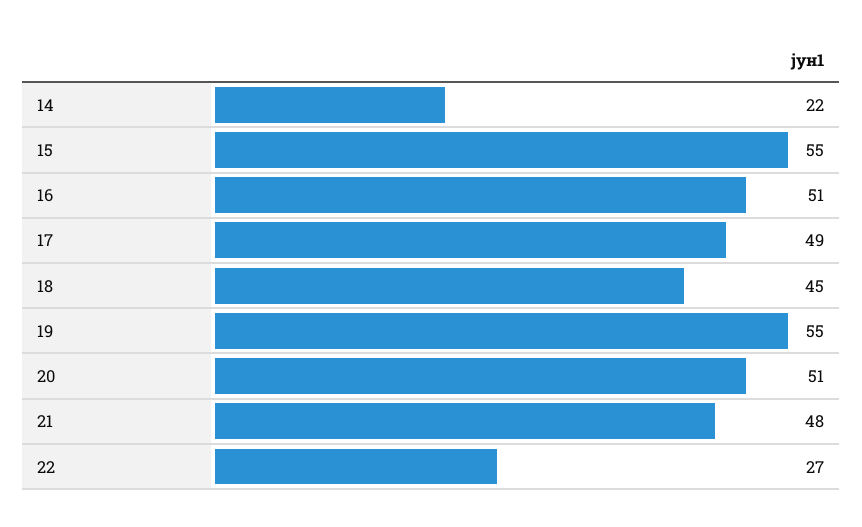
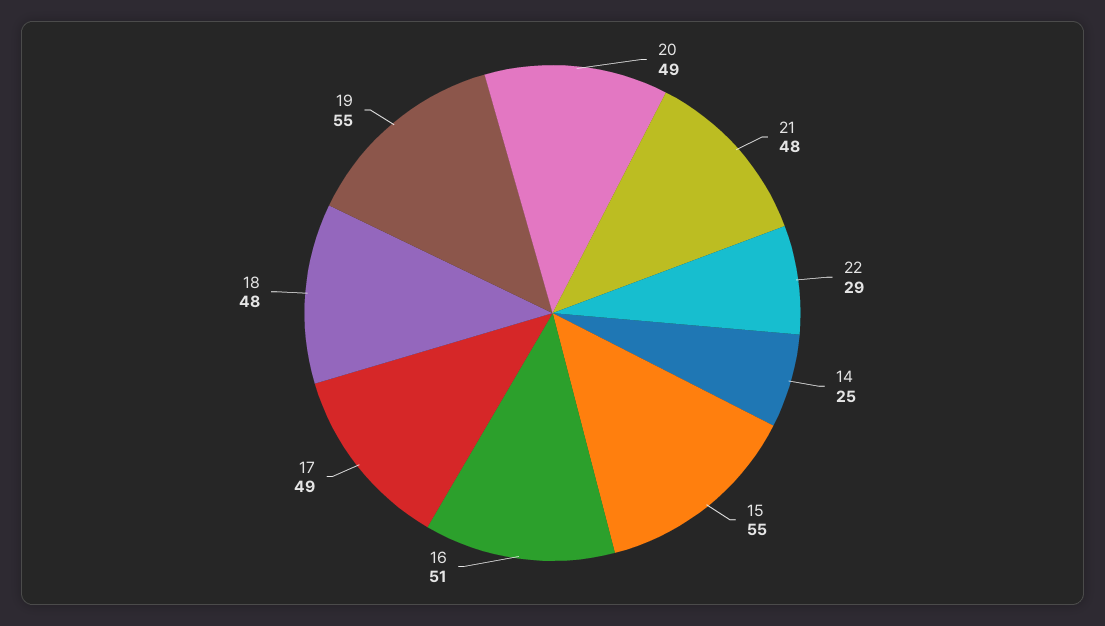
  {
-   "14": 22,
+   "14": 25,
    "15": 55,
    "16": 51,
    "17": 49,
-   "18": 45,
+   "18": 48,
    "19": 55,
-   "20": 51,
+   "20": 49,
    "21": 48,
-   "22": 27
+   "22": 29
  }

